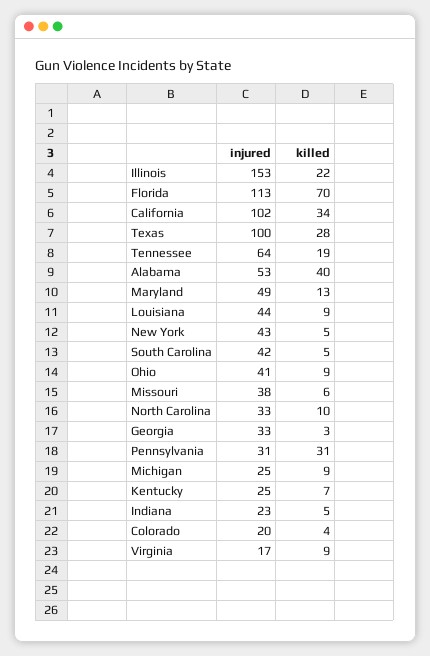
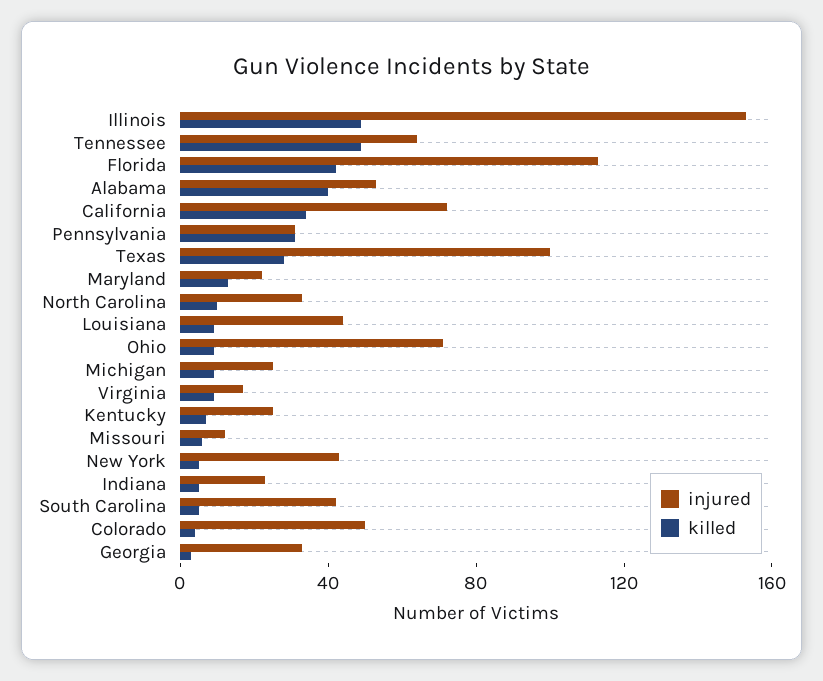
  {
    "injured": {
      "Illinois": 153,
      "Florida": 113,
-     "California": 102,
+     "California": 70,
      "Texas": 100,
      "Tennessee": 64,
      "Alabama": 53,
-     "Maryland": 49,
+     "Maryland": 20,
      "Louisiana": 44,
      "New York": 43,
      "South Carolina": 42,
-     "Ohio": 41,
+     "Ohio": 70,
-     "Missouri": 38,
+     "Missouri": 10,
      "North Carolina": 33,
      "Georgia": 33,
      "Pennsylvania": 31,
      "Michigan": 25,
      "Kentucky": 25,
      "Indiana": 23,
-     "Colorado": 20,
+     "Colorado": 50,
      "Virginia": 17
    },
    "killed": {
-     "Illinois": 22,
+     "Illinois": 50,
-     "Florida": 70,
+     "Florida": 40,
      "California": 34,
      "Texas": 28,
-     "Tennessee": 19,
+     "Tennessee": 50,
      "Alabama": 40,
      "Maryland": 13,
      "Louisiana": 9,
      "New York": 5,
      "South Carolina": 5,
      "Ohio": 9,
      "Missouri": 6,
      "North Carolina": 10,
      "Georgia": 3,
      "Pennsylvania": 31,
      "Michigan": 9,
      "Kentucky": 7,
      "Indiana": 5,
      "Colorado": 4,
      "Virginia": 9
    }
  }

